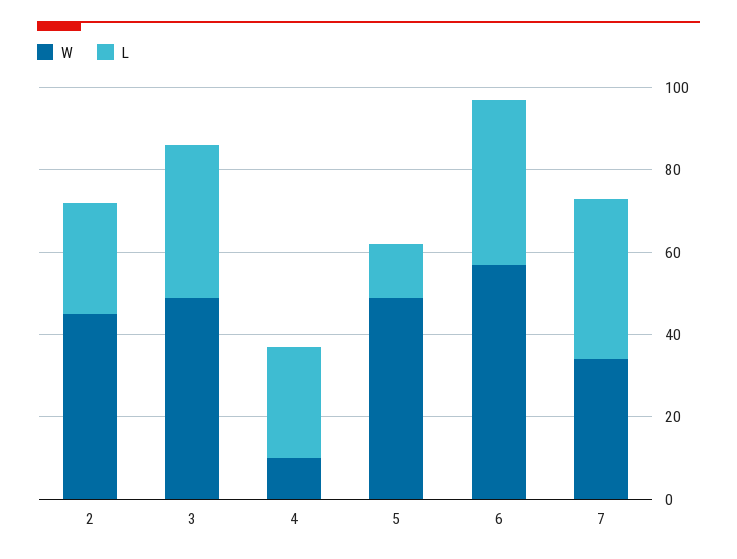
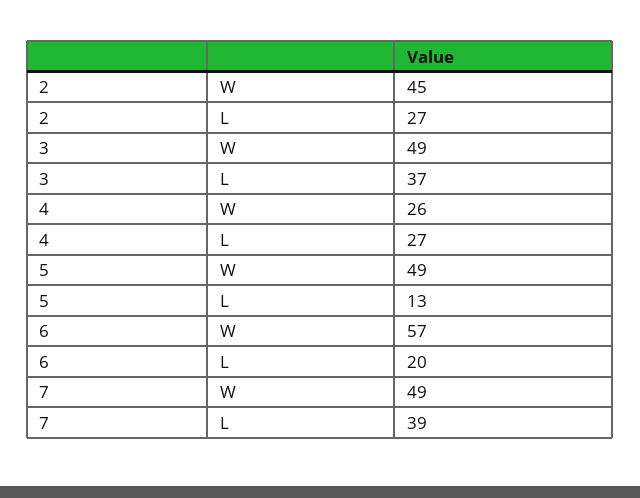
  {
    "W": {
      "2": 45,
      "3": 49,
-     "4": 10,
+     "4": 26,
      "5": 49,
      "6": 57,
-     "7": 35
+     "7": 49
    },
    "L": {
      "2": 27,
      "3": 37,
      "4": 27,
      "5": 13,
-     "6": 40,
+     "6": 20,
      "7": 39
    }
  }

